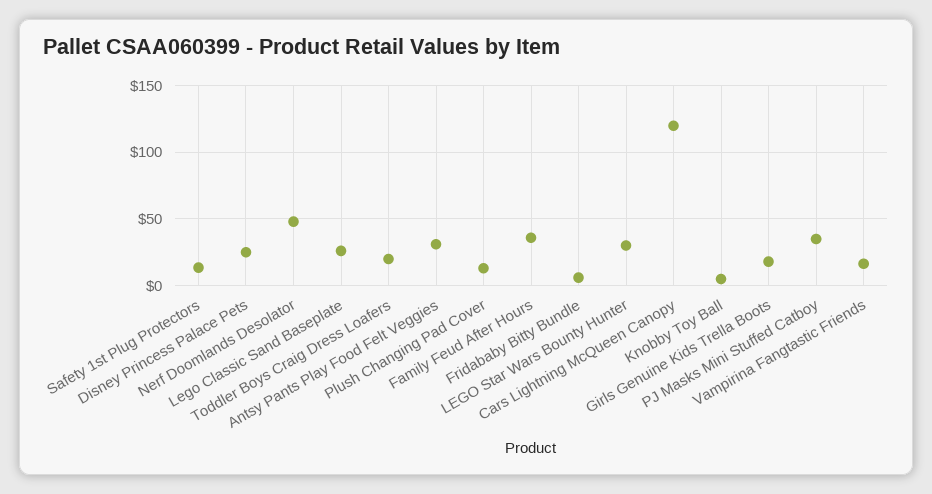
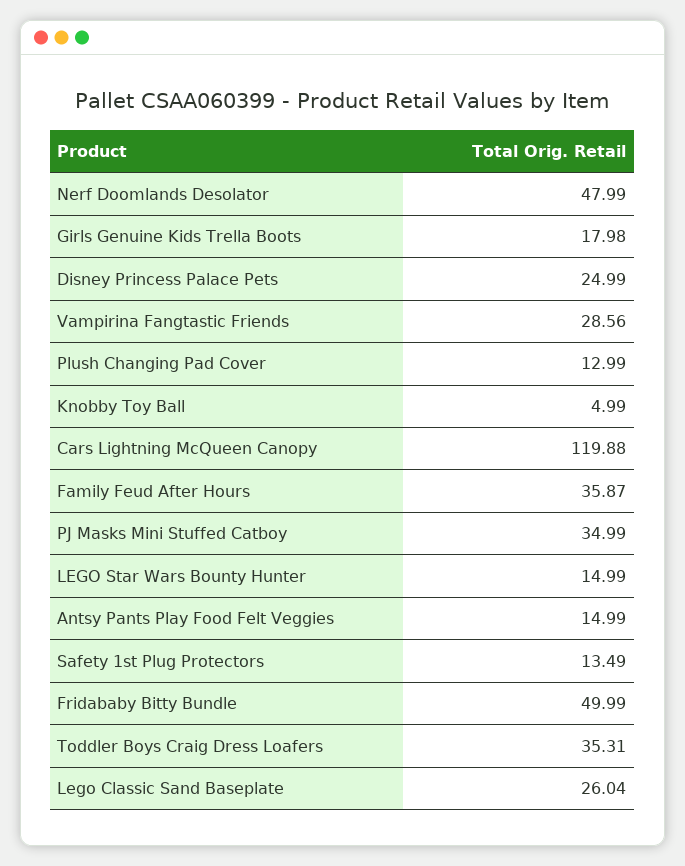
  {
    "Safety 1st Plug Protectors": 13.49,
    "Disney Princess Palace Pets": 24.99,
    "Nerf Doomlands Desolator": 47.99,
    "Lego Classic Sand Baseplate": 26.04,
-   "Toddler Boys Craig Dress Loafers": 20,
+   "Toddler Boys Craig Dress Loafers": 35.31,
-   "Antsy Pants Play Food Felt Veggies": 30,
+   "Antsy Pants Play Food Felt Veggies": 14.99,
    "Plush Changing Pad Cover": 12.99,
    "Family Feud After Hours": 35.87,
-   "Fridababy Bitty Bundle": 5,
+   "Fridababy Bitty Bundle": 49.99,
-   "LEGO Star Wars Bounty Hunter": 30,
+   "LEGO Star Wars Bounty Hunter": 14.99,
    "Cars Lightning McQueen Canopy": 119.88,
    "Knobby Toy Ball": 4.99,
    "Girls Genuine Kids Trella Boots": 17.98,
    "PJ Masks Mini Stuffed Catboy": 34.99,
-   "Vampirina Fangtastic Friends": 15
+   "Vampirina Fangtastic Friends": 28.56
  }

